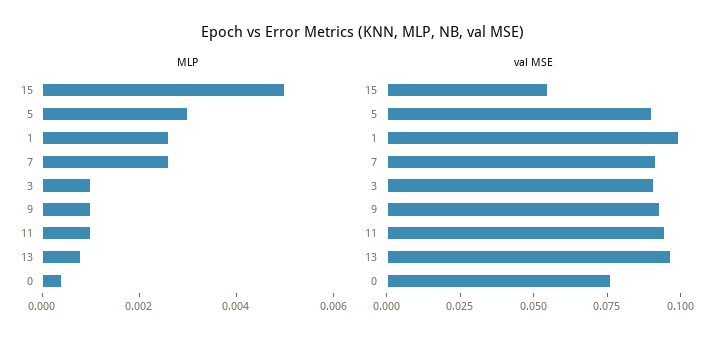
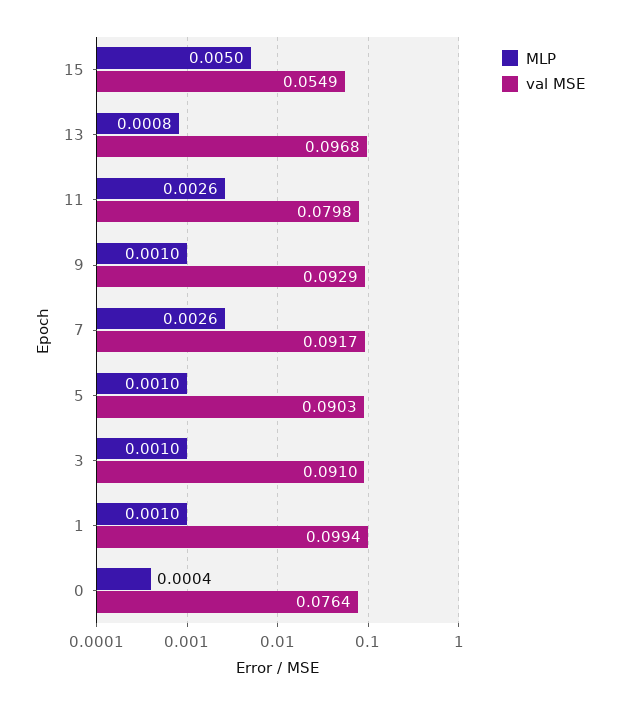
  {
    "MLP": {
      "15": 0.005,
-     "5": 0.003,
+     "5": 0.001,
-     "1": 0.0025,
+     "1": 0.001,
      "7": 0.0026,
      "3": 0.001,
      "9": 0.001,
-     "11": 0.001,
+     "11": 0.0026,
      "13": 0.0008,
      "0": 0.0004
    },
    "val MSE": {
      "15": 0.0549,
      "5": 0.0903,
      "1": 0.0994,
      "7": 0.0917,
      "3": 0.091,
      "9": 0.0929,
-     "11": 0.095,
+     "11": 0.0798,
      "13": 0.0968,
      "0": 0.0764
    }
  }

